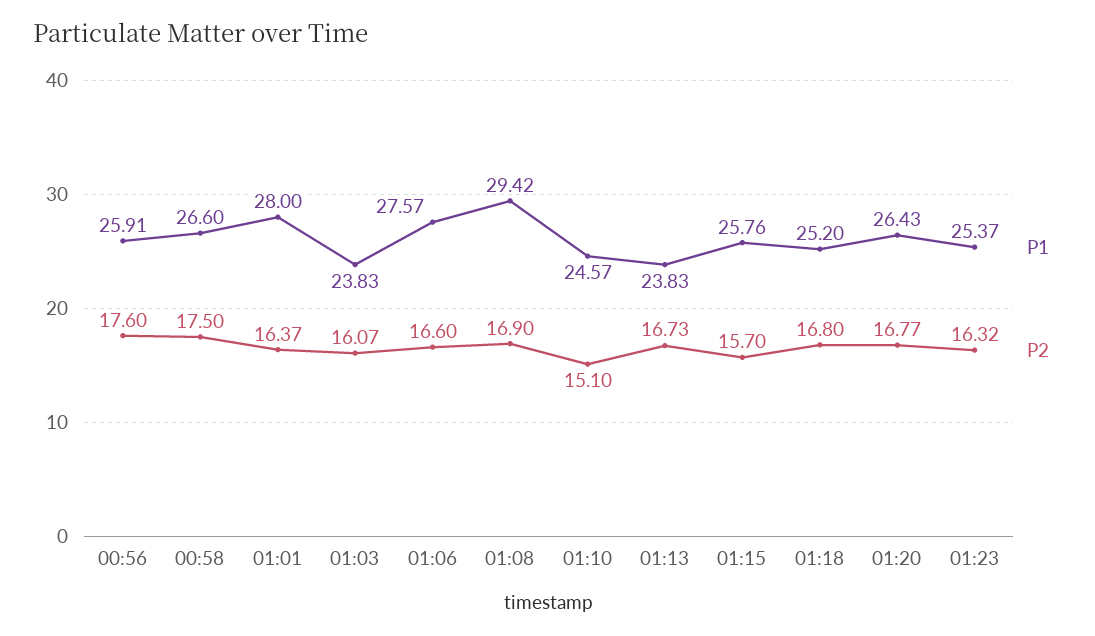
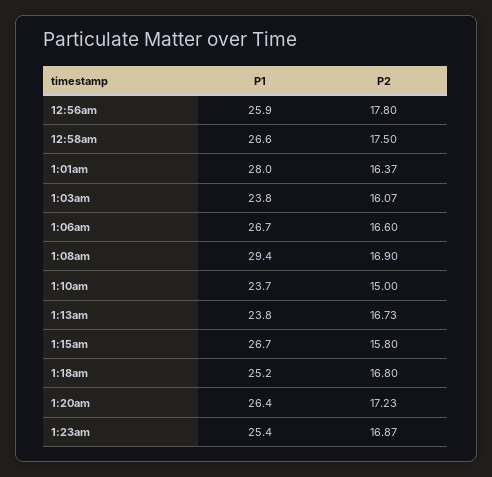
  {
    "P1": {
      "00:56": 25.91,
      "00:58": 26.6,
      "01:01": 28,
      "01:03": 23.83,
-     "01:06": 27.57,
+     "01:06": 26.7,
      "01:08": 29.42,
-     "01:10": 24.57,
+     "01:10": 23.7,
      "01:13": 23.83,
-     "01:15": 25.76,
+     "01:15": 26.7,
      "01:18": 25.2,
      "01:20": 26.43,
      "01:23": 25.37
    },
    "P2": {
-     "00:56": 17.6,
+     "00:56": 17.8,
      "00:58": 17.5,
      "01:01": 16.37,
      "01:03": 16.07,
      "01:06": 16.6,
      "01:08": 16.9,
-     "01:10": 15.1,
+     "01:10": 15,
      "01:13": 16.73,
-     "01:15": 15.7,
+     "01:15": 15.8,
      "01:18": 16.8,
-     "01:20": 16.77,
+     "01:20": 17.23,
-     "01:23": 16.32
+     "01:23": 16.87
    }
  }

